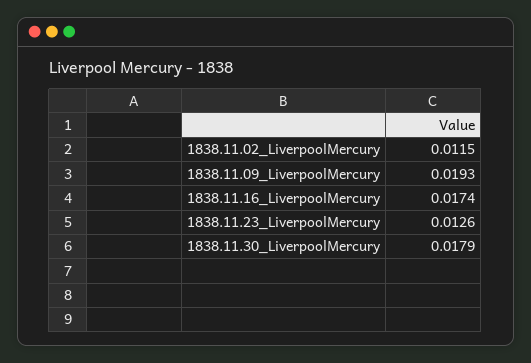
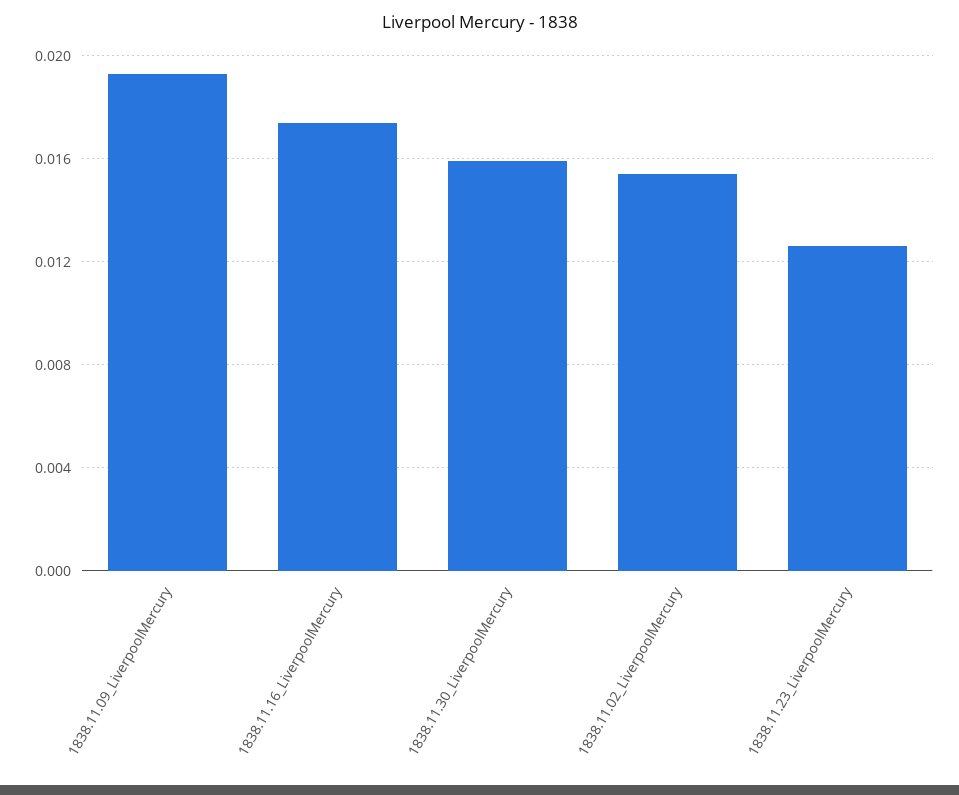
  {
-   "1838.11.02_LiverpoolMercury": 0.0115,
+   "1838.11.02_LiverpoolMercury": 0.0155,
    "1838.11.09_LiverpoolMercury": 0.0193,
    "1838.11.16_LiverpoolMercury": 0.0174,
    "1838.11.23_LiverpoolMercury": 0.0126,
-   "1838.11.30_LiverpoolMercury": 0.0179
+   "1838.11.30_LiverpoolMercury": 0.016
  }

